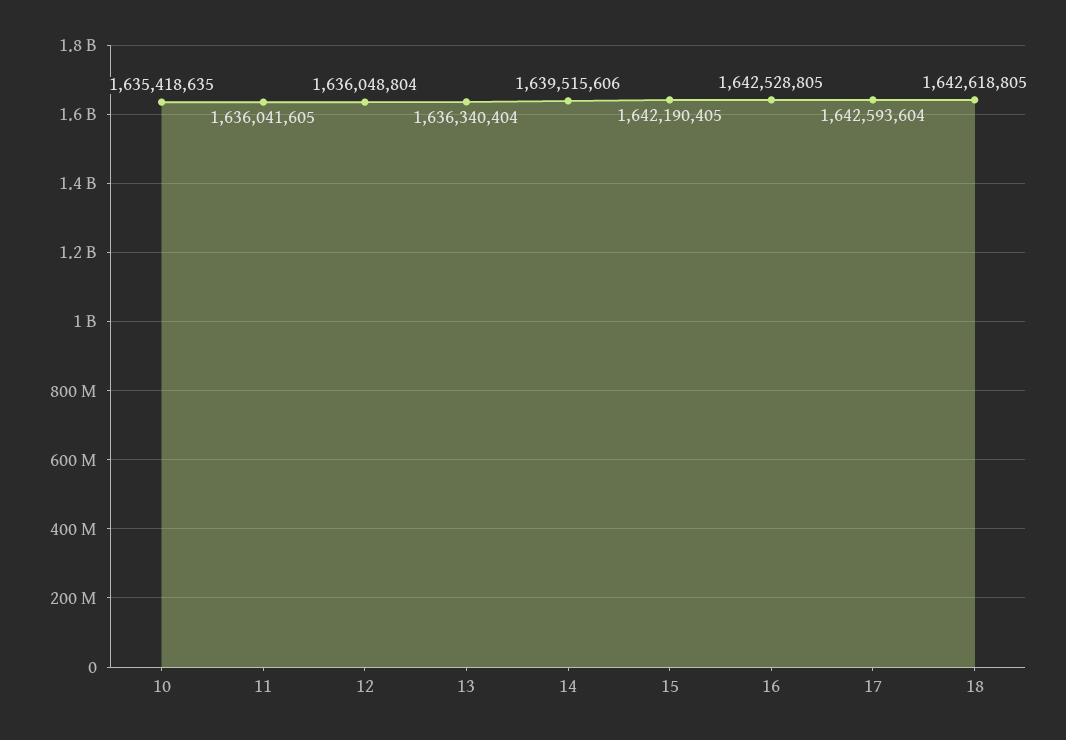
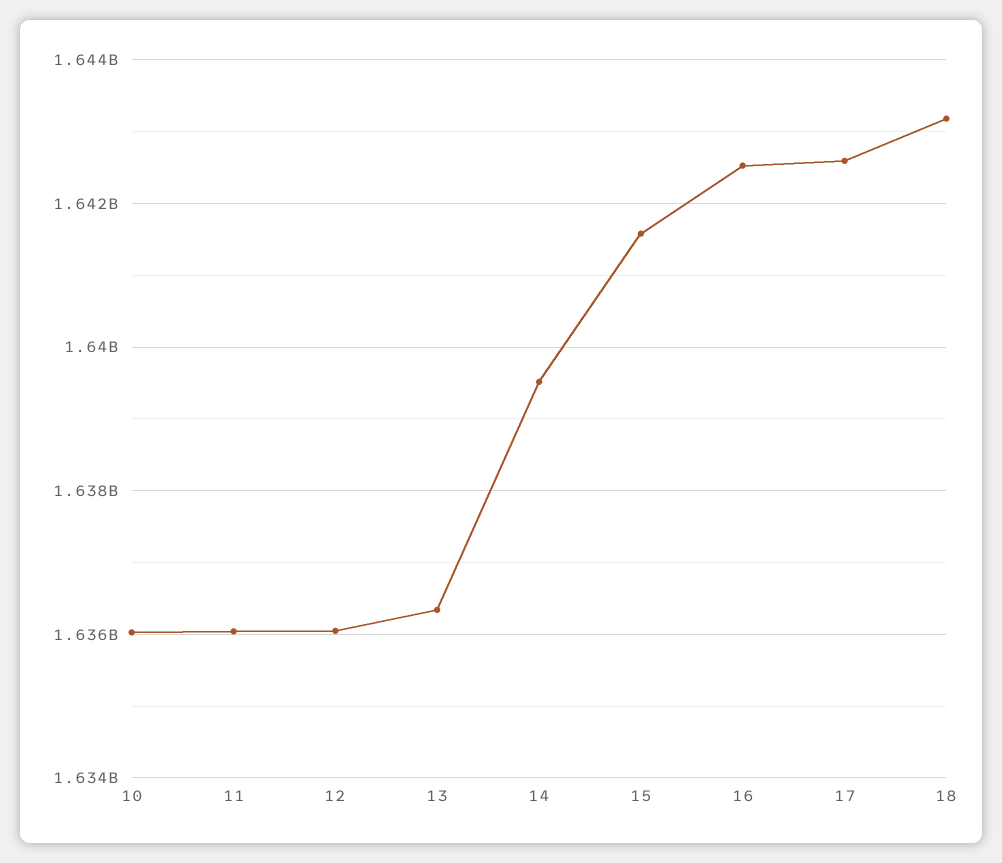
  {
-   "10": 1635418635,
+   "10": 1636000000,
    "11": 1636041605,
    "12": 1636048804,
    "13": 1636340404,
    "14": 1639515606,
-   "15": 1642190405,
+   "15": 1641600000,
    "16": 1642528805,
    "17": 1642593604,
-   "18": 1642618805
+   "18": 1643200000
  }

